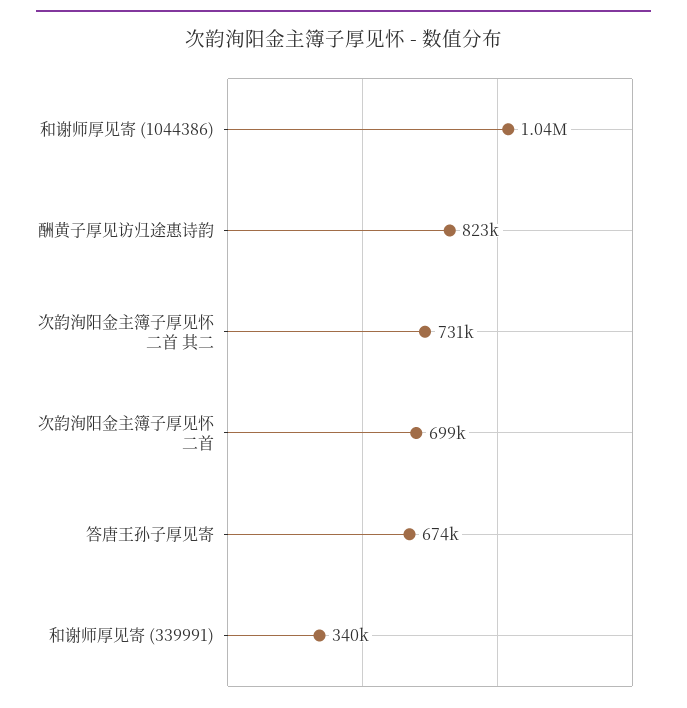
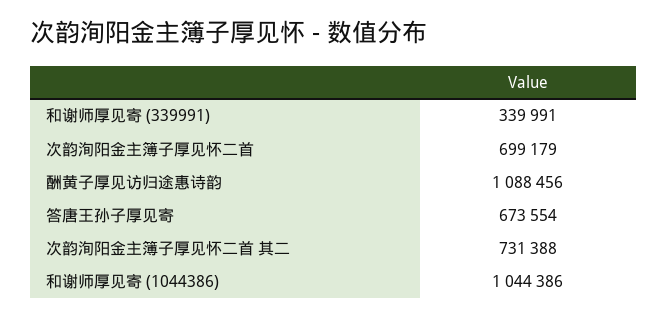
  {
    "和谢师厚见寄 (1044386)": 1044386,
-   "酬黄子厚见访归途惠诗韵": 823000,
+   "酬黄子厚见访归途惠诗韵": 1088456,
    "次韵洵阳金主簿子厚见怀二首 其二": 731388,
    "次韵洵阳金主簿子厚见怀二首": 699179,
    "答唐王孙子厚见寄": 673554,
    "和谢师厚见寄 (339991)": 339991
  }

